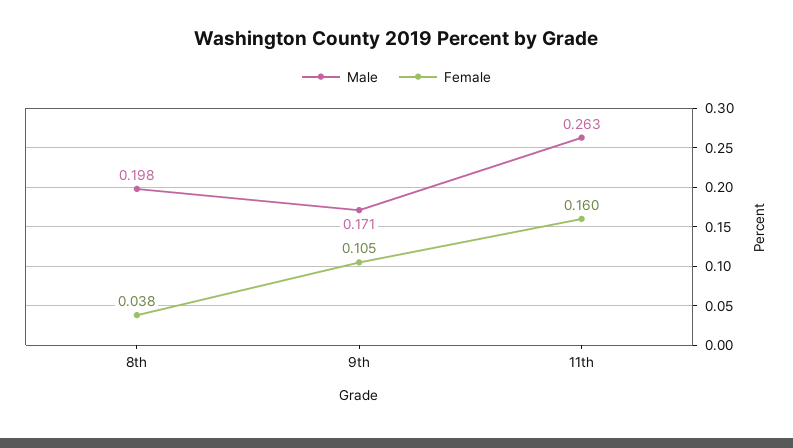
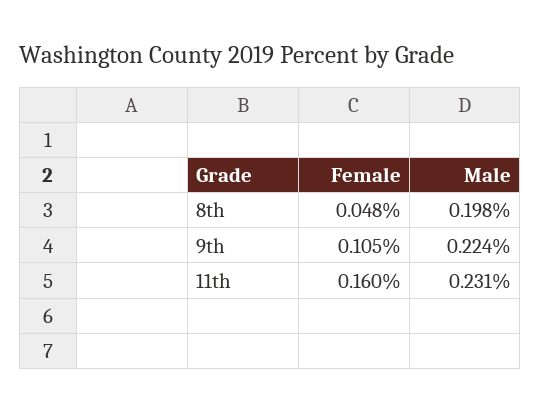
  {
    "Male": {
      "8th": 0.198,
-     "9th": 0.171,
+     "9th": 0.224,
-     "11th": 0.263
+     "11th": 0.231
    },
    "Female": {
-     "8th": 0.038,
+     "8th": 0.048,
      "9th": 0.105,
      "11th": 0.16
    }
  }

